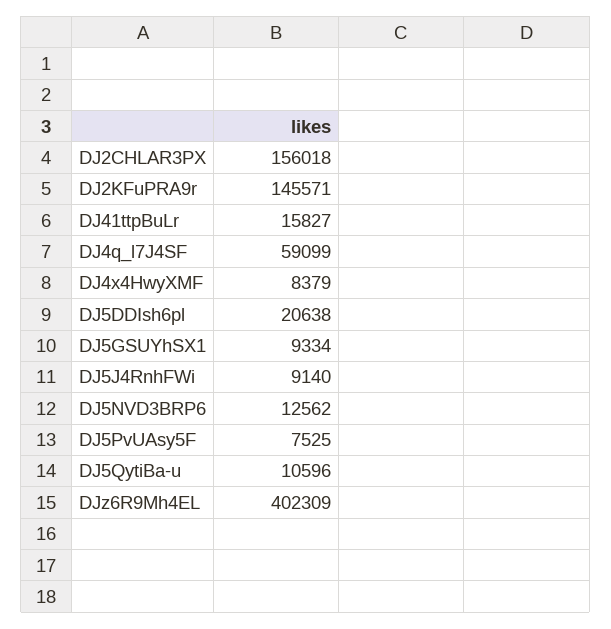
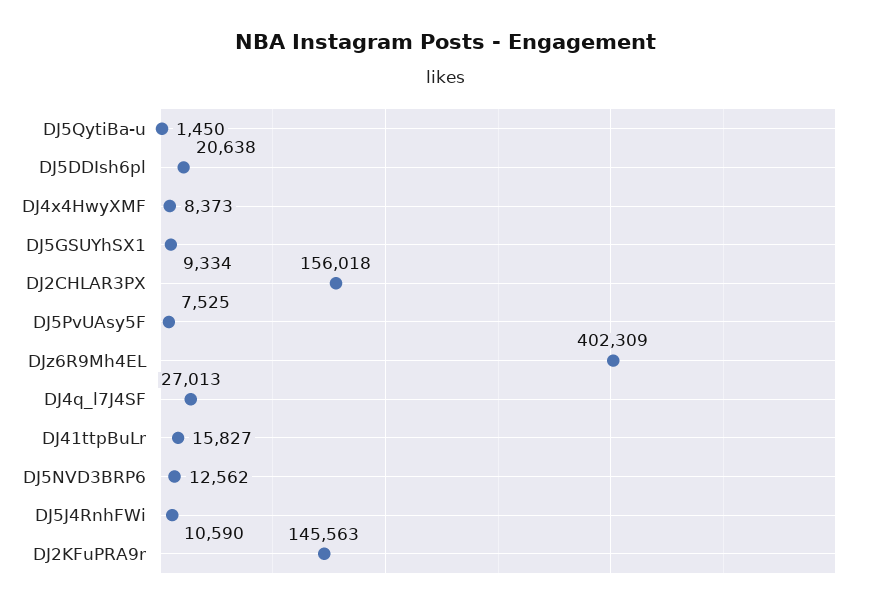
  {
    "DJ2CHLAR3PX": 156018,
-   "DJ2KFuPRA9r": 145571,
+   "DJ2KFuPRA9r": 145563,
    "DJ41ttpBuLr": 15827,
-   "DJ4q_l7J4SF": 59099,
+   "DJ4q_l7J4SF": 27013,
-   "DJ4x4HwyXMF": 8379,
+   "DJ4x4HwyXMF": 8373,
    "DJ5DDIsh6pl": 20638,
    "DJ5GSUYhSX1": 9334,
-   "DJ5J4RnhFWi": 9140,
+   "DJ5J4RnhFWi": 10590,
    "DJ5NVD3BRP6": 12562,
    "DJ5PvUAsy5F": 7525,
-   "DJ5QytiBa-u": 10596,
+   "DJ5QytiBa-u": 1450,
    "DJz6R9Mh4EL": 402309
  }

